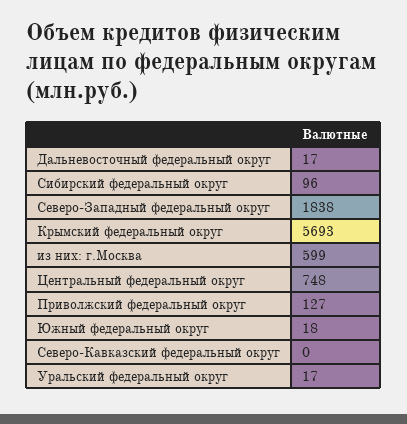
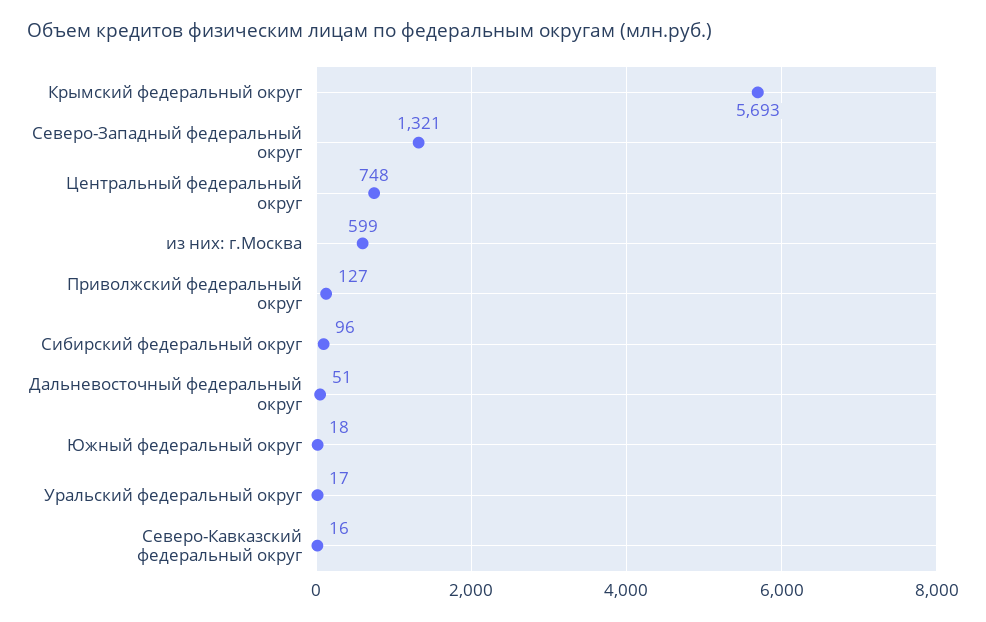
  {
-   "Дальневосточный федеральный округ": 17,
+   "Дальневосточный федеральный округ": 51,
    "Сибирский федеральный округ": 96,
-   "Северо-Западный федеральный округ": 1838,
+   "Северо-Западный федеральный округ": 1321,
    "Крымский федеральный округ": 5693,
    "из них: г.Москва": 599,
    "Центральный федеральный округ": 748,
    "Приволжский федеральный округ": 127,
    "Южный федеральный округ": 18,
-   "Северо-Кавказский федеральный округ": 0,
+   "Северо-Кавказский федеральный округ": 16,
    "Уральский федеральный округ": 17
  }

